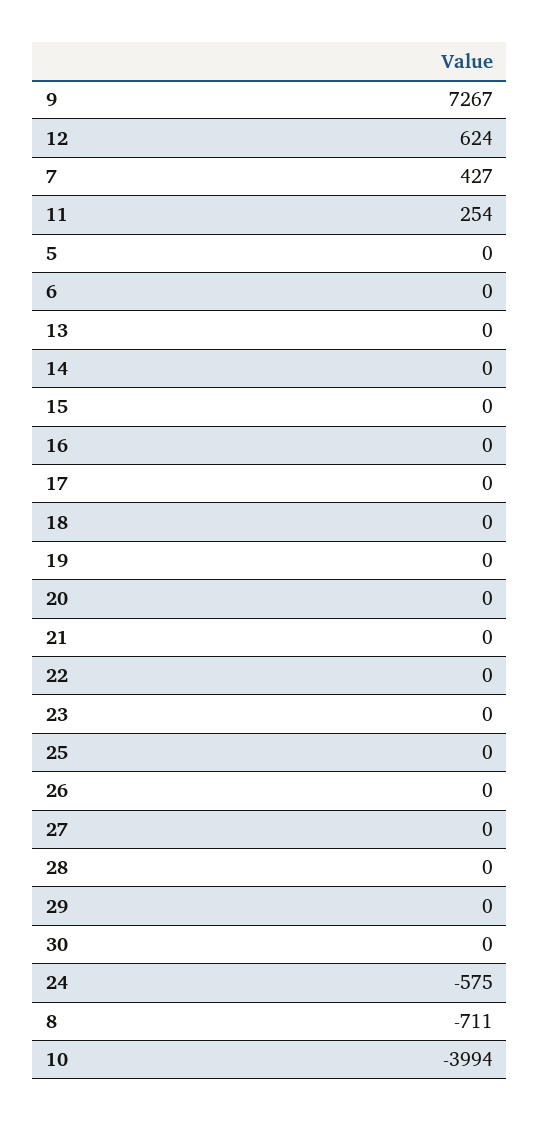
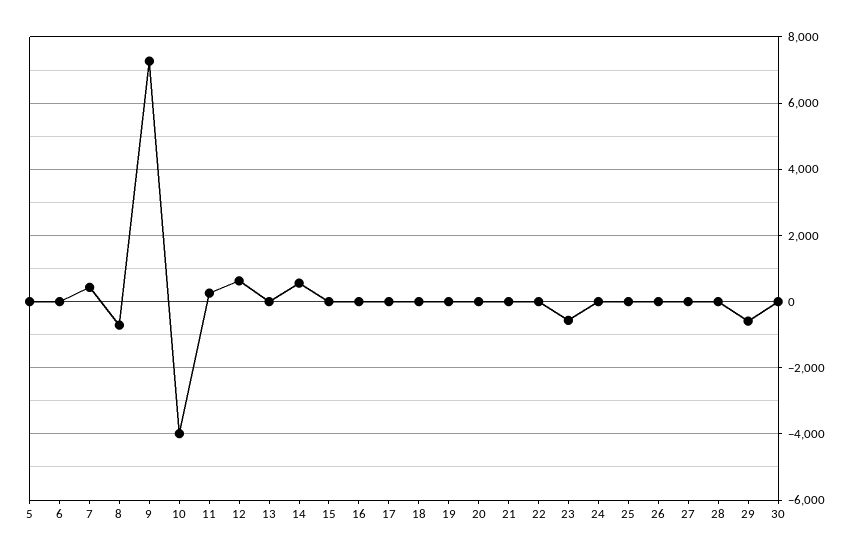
  {
    "9": 7267,
    "12": 624,
    "7": 427,
    "11": 254,
    "5": 0,
    "6": 0,
    "13": 0,
-   "14": 0,
+   "14": 600,
    "15": 0,
    "16": 0,
    "17": 0,
    "18": 0,
    "19": 0,
    "20": 0,
    "21": 0,
    "22": 0,
-   "23": 0,
+   "23": -600,
    "25": 0,
    "26": 0,
    "27": 0,
    "28": 0,
-   "29": 0,
+   "29": -600,
    "30": 0,
-   "24": -575,
+   "24": 0,
    "8": -711,
    "10": -3994
  }

